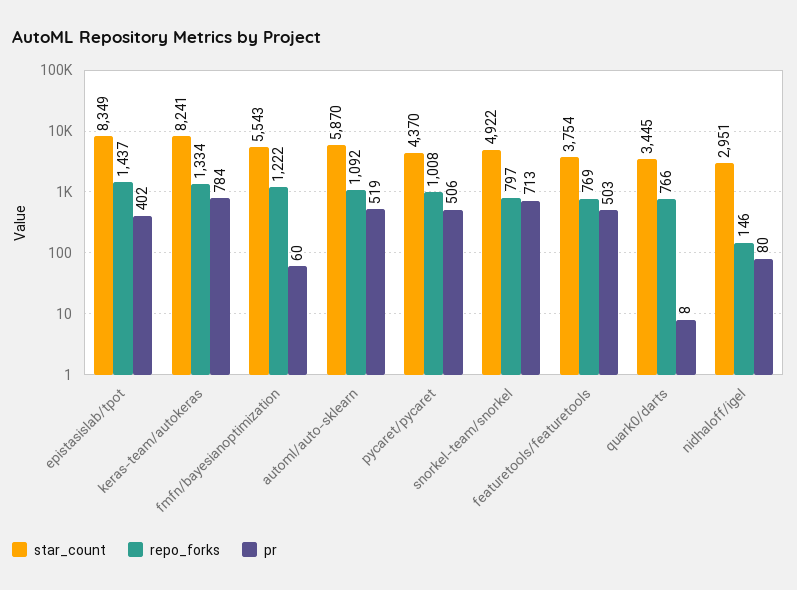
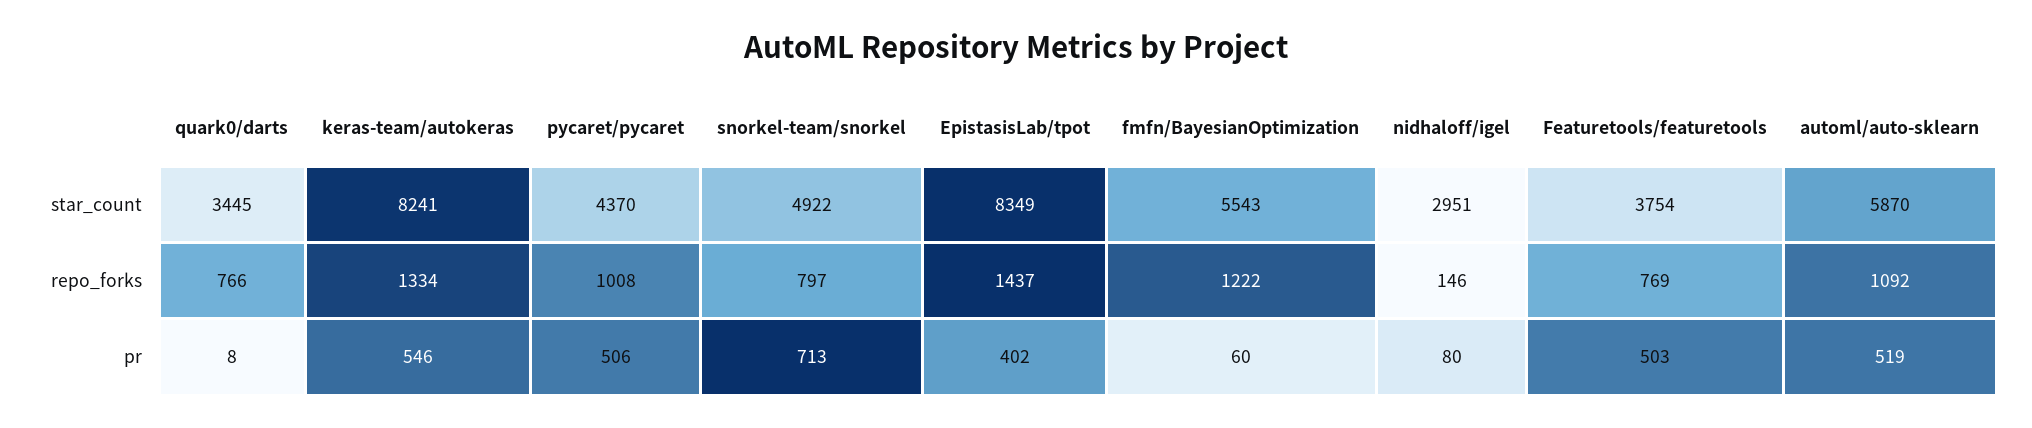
  {
    "star_count": {
      "epistasislab/tpot": 8349,
      "keras-team/autokeras": 8241,
      "fmfn/bayesianoptimization": 5543,
      "automl/auto-sklearn": 5870,
      "pycaret/pycaret": 4370,
      "snorkel-team/snorkel": 4922,
      "featuretools/featuretools": 3754,
      "quark0/darts": 3445,
      "nidhaloff/igel": 2951
    },
    "repo_forks": {
      "epistasislab/tpot": 1437,
      "keras-team/autokeras": 1334,
      "fmfn/bayesianoptimization": 1222,
      "automl/auto-sklearn": 1092,
      "pycaret/pycaret": 1008,
      "snorkel-team/snorkel": 797,
      "featuretools/featuretools": 769,
      "quark0/darts": 766,
      "nidhaloff/igel": 146
    },
    "pr": {
      "epistasislab/tpot": 402,
-     "keras-team/autokeras": 784,
+     "keras-team/autokeras": 546,
      "fmfn/bayesianoptimization": 60,
      "automl/auto-sklearn": 519,
      "pycaret/pycaret": 506,
      "snorkel-team/snorkel": 713,
      "featuretools/featuretools": 503,
      "quark0/darts": 8,
      "nidhaloff/igel": 80
    }
  }

